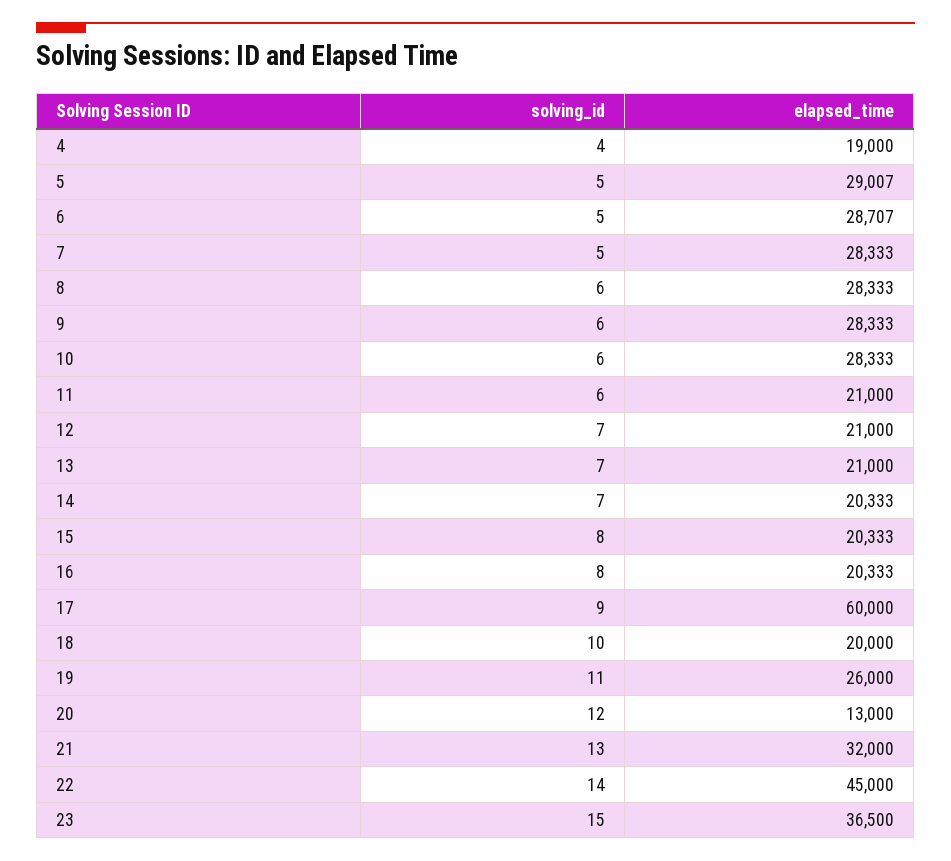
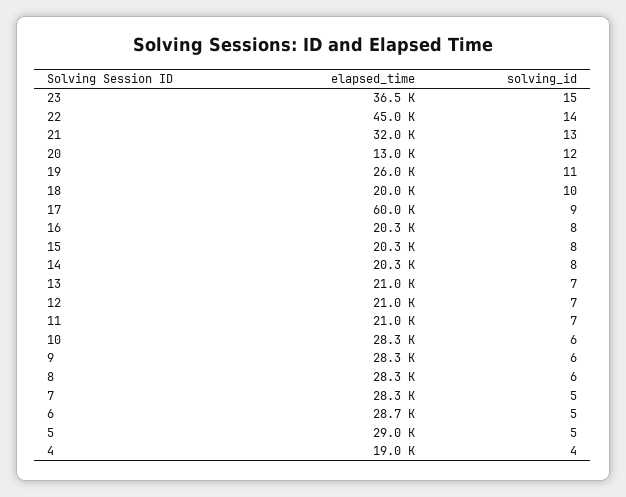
  {
    "solving_id": {
      "4": 4,
      "5": 5,
      "6": 5,
      "7": 5,
      "8": 6,
      "9": 6,
      "10": 6,
-     "11": 6,
+     "11": 7,
      "12": 7,
      "13": 7,
-     "14": 7,
+     "14": 8,
      "15": 8,
      "16": 8,
      "17": 9,
      "18": 10,
      "19": 11,
      "20": 12,
      "21": 13,
      "22": 14,
      "23": 15
    },
    "elapsed_time": {
      "4": 19000,
      "5": 29007,
      "6": 28707,
      "7": 28333,
      "8": 28333,
      "9": 28333,
      "10": 28333,
      "11": 21000,
      "12": 21000,
      "13": 21000,
      "14": 20333,
      "15": 20333,
      "16": 20333,
      "17": 60000,
      "18": 20000,
      "19": 26000,
      "20": 13000,
      "21": 32000,
      "22": 45000,
      "23": 36500
    }
  }

